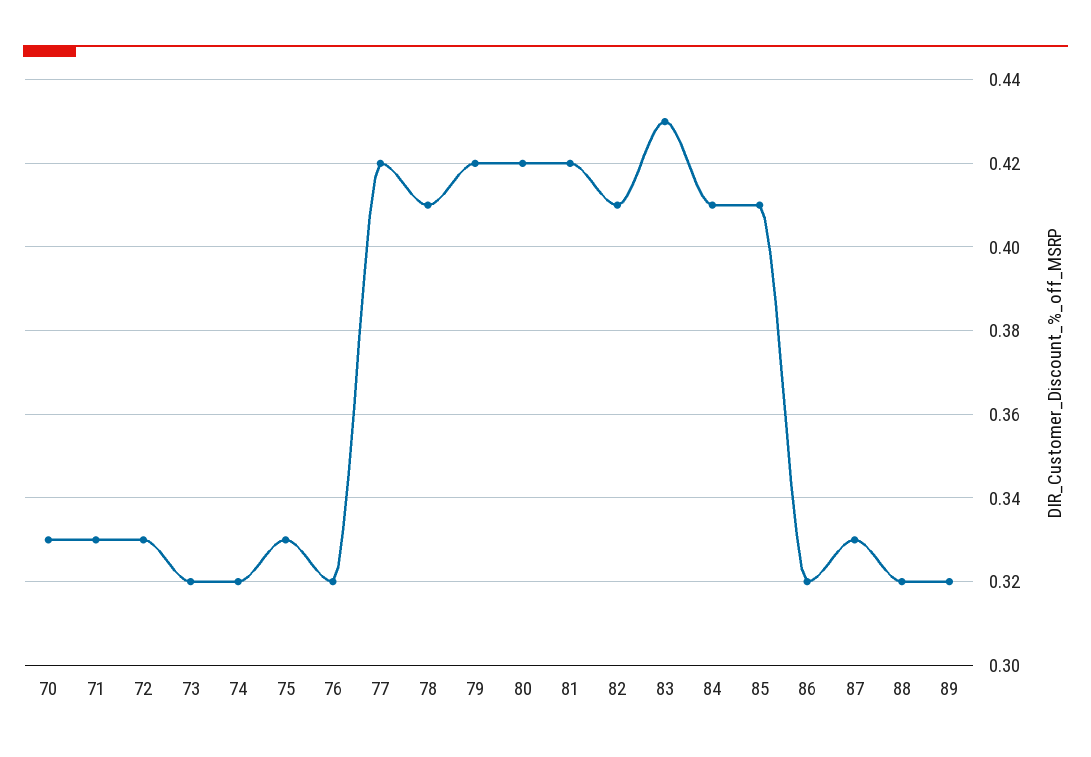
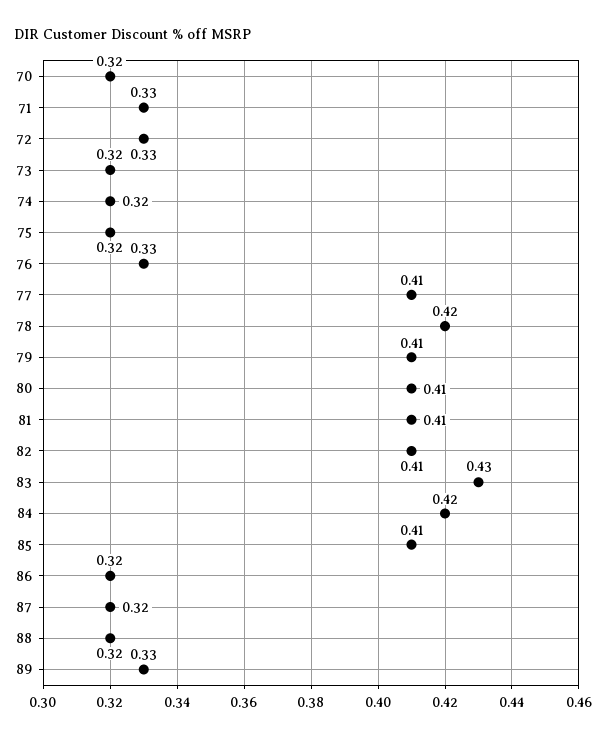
  {
-   "70": 0.33,
+   "70": 0.32,
    "71": 0.33,
    "72": 0.33,
    "73": 0.32,
    "74": 0.32,
-   "75": 0.33,
+   "75": 0.32,
-   "76": 0.32,
+   "76": 0.33,
-   "77": 0.42,
+   "77": 0.41,
-   "78": 0.41,
+   "78": 0.42,
-   "79": 0.42,
+   "79": 0.41,
-   "80": 0.42,
+   "80": 0.41,
-   "81": 0.42,
+   "81": 0.41,
    "82": 0.41,
    "83": 0.43,
-   "84": 0.41,
+   "84": 0.42,
    "85": 0.41,
    "86": 0.32,
-   "87": 0.33,
+   "87": 0.32,
    "88": 0.32,
-   "89": 0.32
+   "89": 0.33
  }

